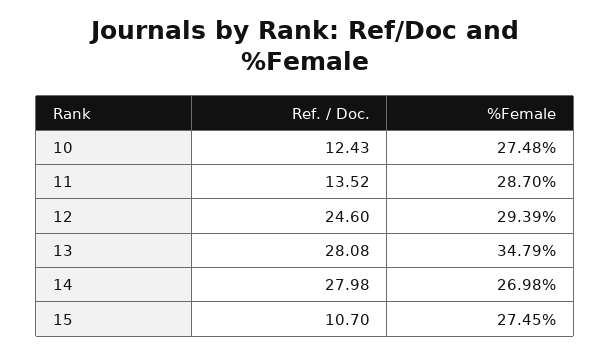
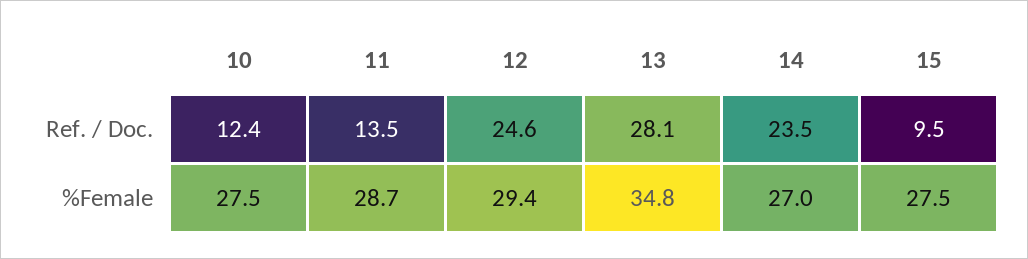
  {
    "Ref. / Doc.": {
      "10": 12.43,
      "11": 13.52,
      "12": 24.6,
      "13": 28.08,
-     "14": 27.98,
+     "14": 23.5,
-     "15": 10.7
+     "15": 9.5
    },
    "%Female": {
      "10": 27.48,
      "11": 28.7,
      "12": 29.39,
      "13": 34.79,
      "14": 26.98,
      "15": 27.45
    }
  }

